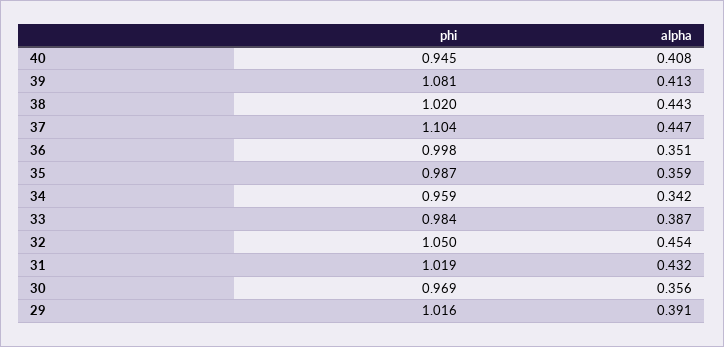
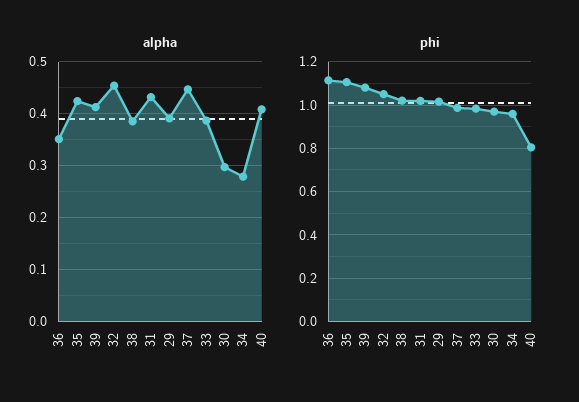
  {
    "phi": {
-     "40": 0.945,
+     "40": 0.8,
      "39": 1.081,
      "38": 1.02,
-     "37": 1.104,
+     "37": 1,
-     "36": 0.998,
+     "36": 1.1,
-     "35": 0.987,
+     "35": 1.1,
      "34": 0.959,
      "33": 0.984,
      "32": 1.05,
      "31": 1.019,
      "30": 0.969,
      "29": 1.016
    },
    "alpha": {
      "40": 0.408,
      "39": 0.413,
-     "38": 0.443,
+     "38": 0.38,
      "37": 0.447,
      "36": 0.351,
-     "35": 0.359,
+     "35": 0.42,
-     "34": 0.342,
+     "34": 0.28,
      "33": 0.387,
      "32": 0.454,
      "31": 0.432,
-     "30": 0.356,
+     "30": 0.3,
      "29": 0.391
    }
  }

